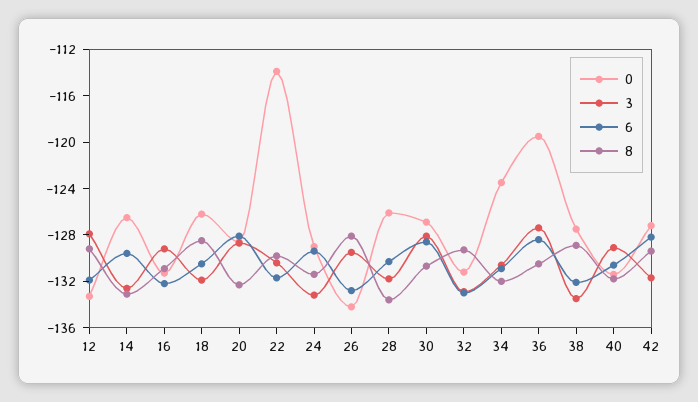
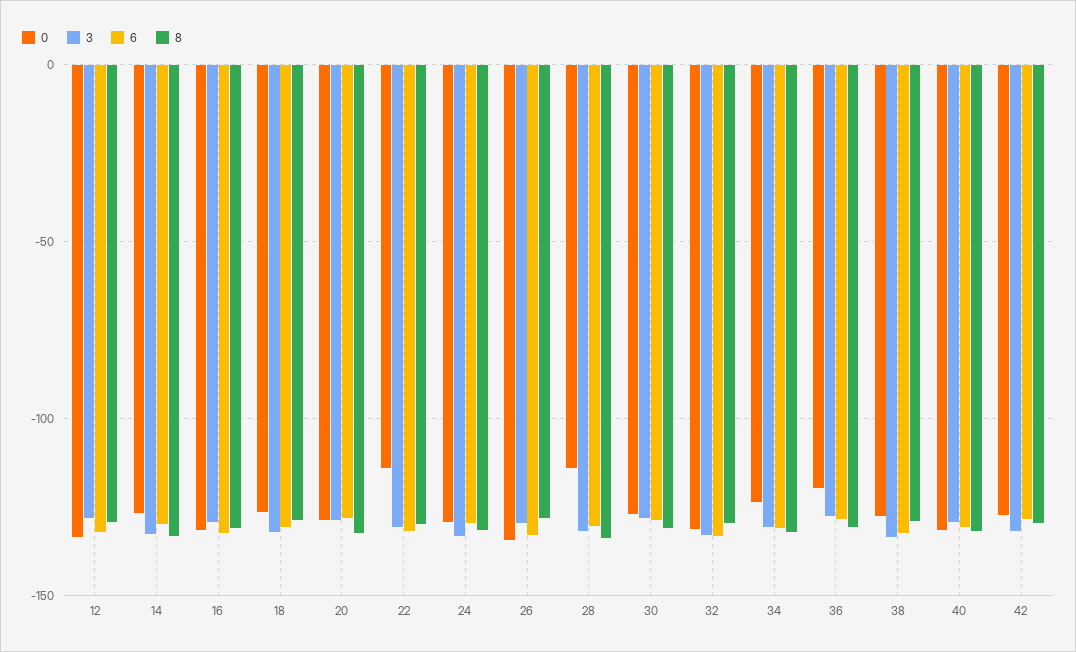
  {
    "0": {
      "12": -133,
      "14": -127,
      "16": -131,
      "18": -126,
      "20": -129,
      "22": -114,
      "24": -129,
      "26": -134,
-     "28": -126,
+     "28": -115,
      "30": -127,
      "32": -131,
      "34": -124,
      "36": -120,
      "38": -128,
      "40": -131,
      "42": -127
    },
    "3": {
      "12": -128,
      "14": -133,
      "16": -129,
      "18": -132,
      "20": -129,
      "22": -130,
      "24": -133,
      "26": -130,
      "28": -132,
      "30": -128,
      "32": -133,
      "34": -131,
      "36": -127,
      "38": -134,
      "40": -129,
      "42": -132
    },
    "6": {
      "12": -132,
      "14": -130,
      "16": -132,
      "18": -131,
      "20": -128,
      "22": -132,
      "24": -129,
      "26": -133,
      "28": -130,
      "30": -129,
      "32": -133,
      "34": -131,
      "36": -128,
      "38": -132,
      "40": -131,
      "42": -128
    },
    "8": {
      "12": -129,
      "14": -133,
      "16": -131,
      "18": -129,
      "20": -132,
      "22": -130,
      "24": -131,
      "26": -128,
      "28": -134,
      "30": -131,
      "32": -129,
      "34": -132,
      "36": -131,
      "38": -129,
      "40": -132,
      "42": -129
    }
  }

